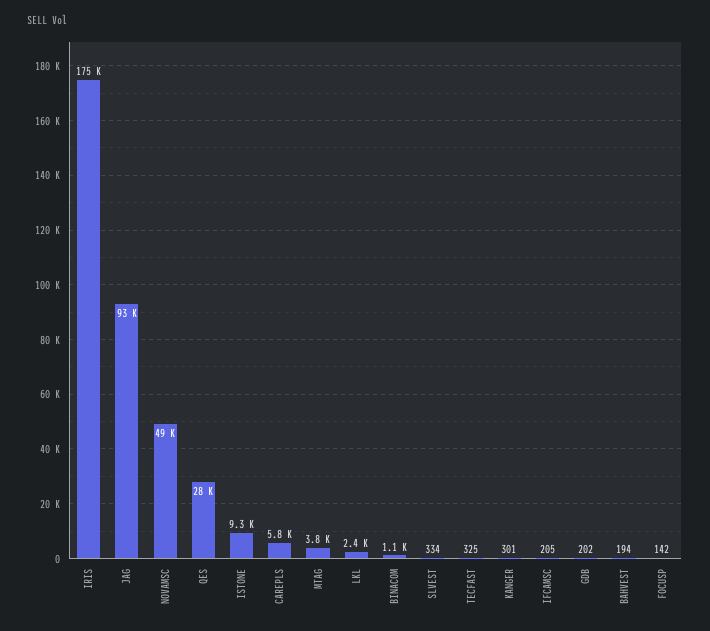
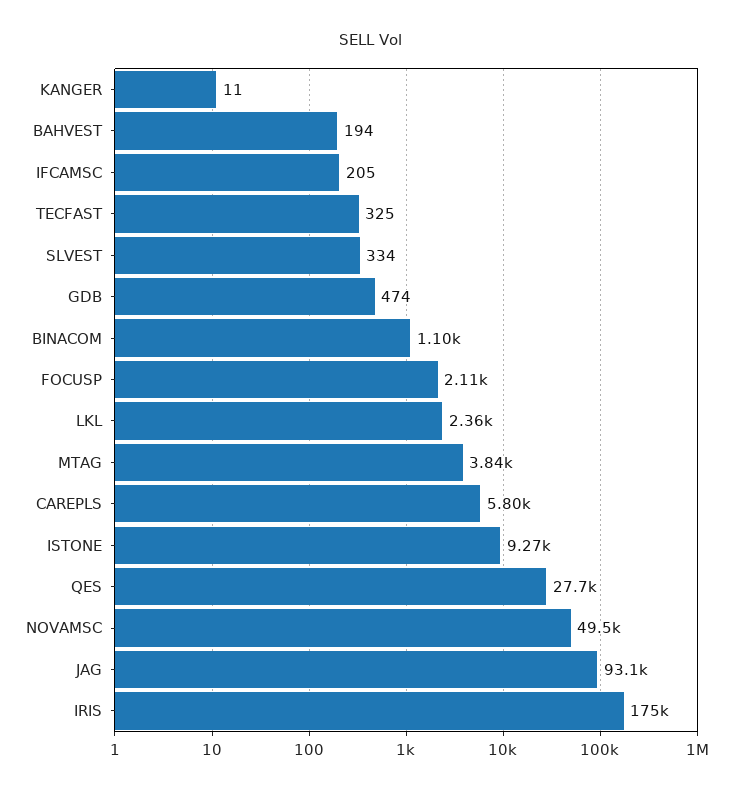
  {
    "IRIS": 175000,
    "JAG": 93100,
    "NOVAMSC": 49500,
    "QES": 27700,
    "ISTONE": 9270,
    "CAREPLS": 5800,
    "MTAG": 3840,
    "LKL": 2360,
    "BINACOM": 1100,
    "SLVEST": 334,
    "TECFAST": 325,
-   "KANGER": 301,
+   "KANGER": 11,
    "IFCAMSC": 205,
-   "GDB": 202,
+   "GDB": 474,
    "BAHVEST": 194,
-   "FOCUSP": 142
+   "FOCUSP": 2110
  }

